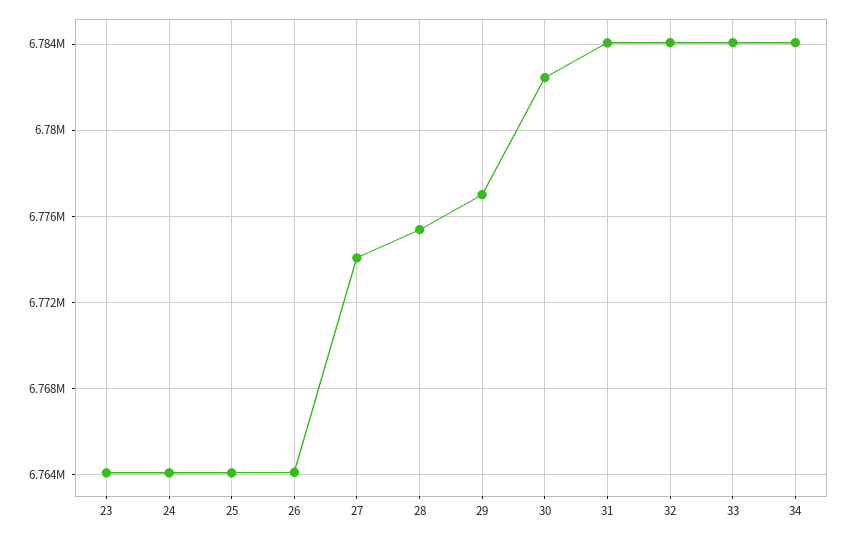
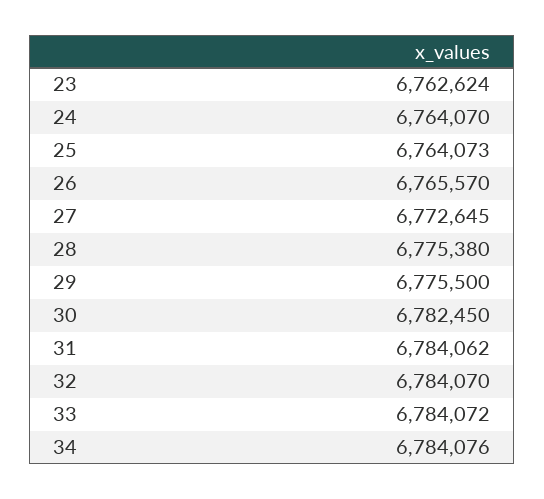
  {
-   "23": 6764000,
+   "23": 6762624,
    "24": 6764070,
    "25": 6764073,
-   "26": 6764000,
+   "26": 6765570,
-   "27": 6774000,
+   "27": 6772645,
    "28": 6775380,
-   "29": 6777000,
+   "29": 6775500,
    "30": 6782450,
    "31": 6784062,
    "32": 6784070,
    "33": 6784072,
    "34": 6784076
  }

